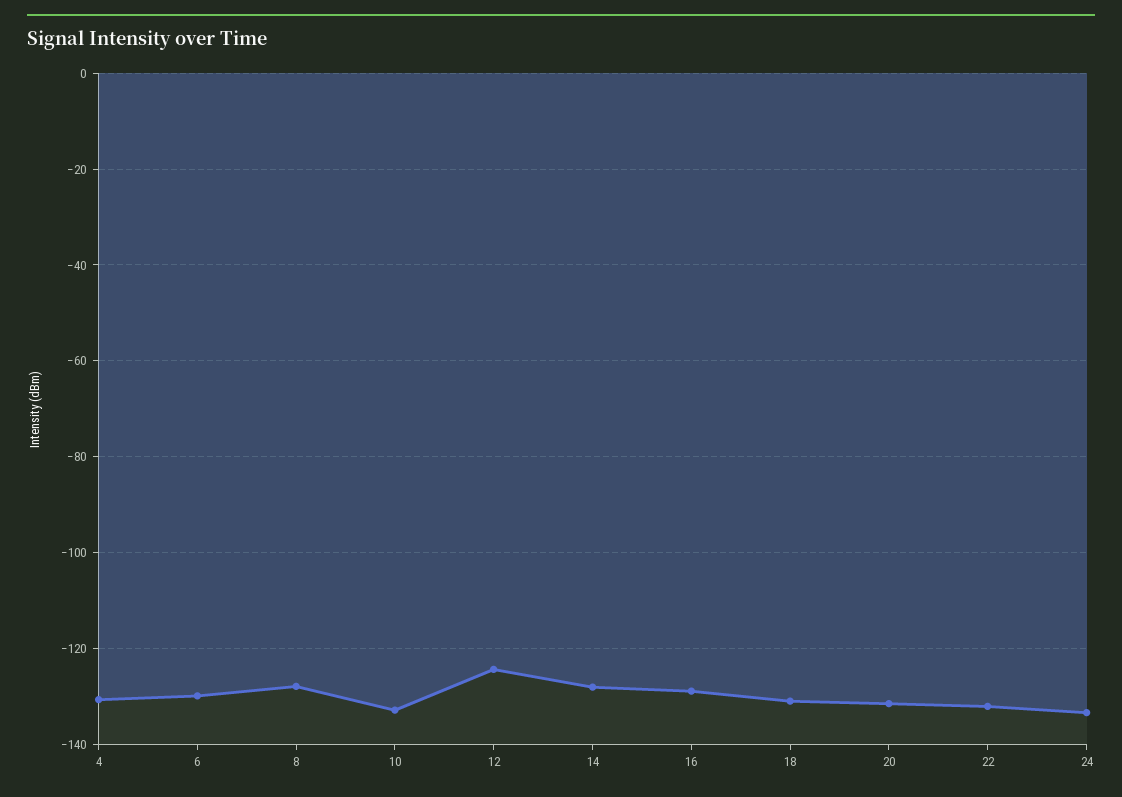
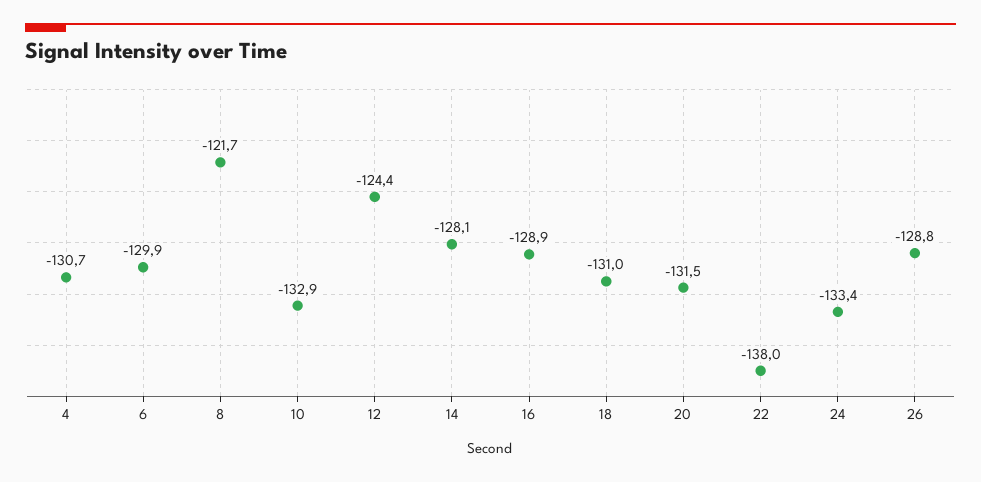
  {
    "4": -130.7,
    "6": -129.9,
-   "8": -128,
+   "8": -121.7,
    "10": -132.9,
    "12": -124.4,
    "14": -128.1,
    "16": -128.9,
    "18": -131,
    "20": -131.5,
-   "22": -132,
+   "22": -138,
-   "24": -133.4
+   "24": -133.4,
+   "26": -128.8
  }

